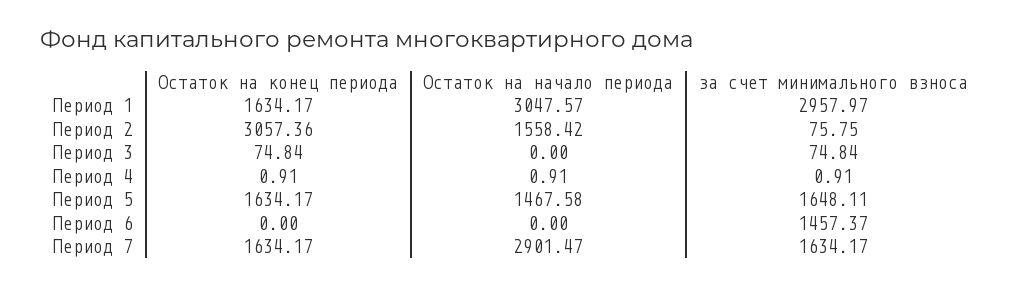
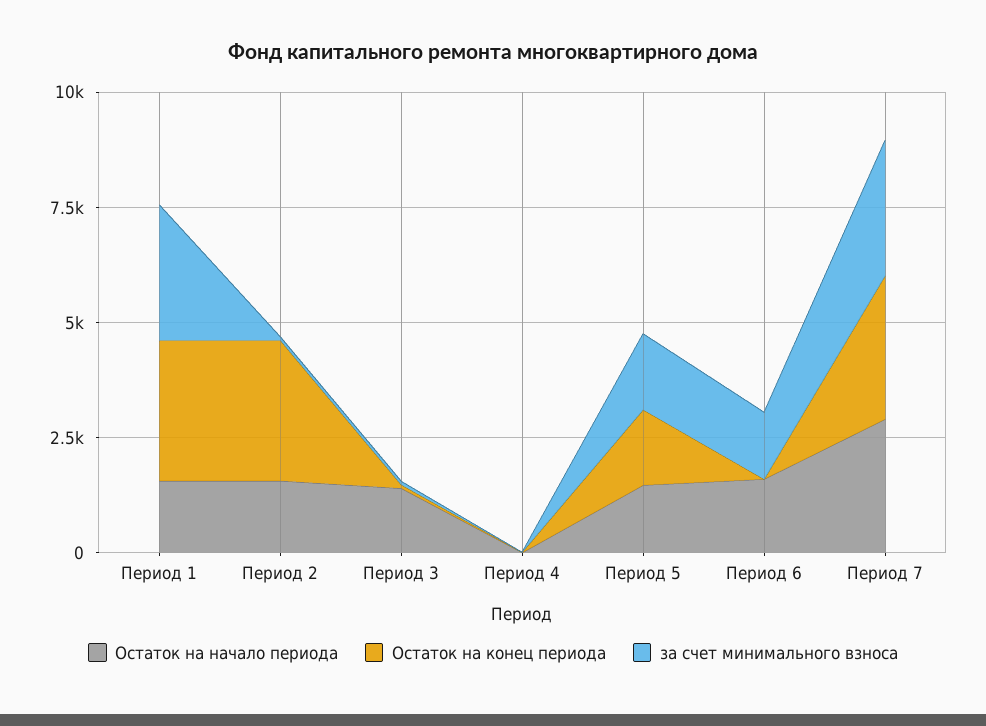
  {
    "Остаток на конец периода": {
-     "Период 1": 1634.17,
+     "Период 1": 3000,
      "Период 2": 3057.36,
      "Период 3": 74.84,
      "Период 4": 0.91,
      "Период 5": 1634.17,
      "Период 6": 0,
-     "Период 7": 1634.17
+     "Период 7": 3000
    },
    "Остаток на начало периода": {
-     "Период 1": 3047.57,
+     "Период 1": 1500,
      "Период 2": 1558.42,
-     "Период 3": 0,
+     "Период 3": 1500,
      "Период 4": 0.91,
      "Период 5": 1467.58,
-     "Период 6": 0,
+     "Период 6": 1500,
      "Период 7": 2901.47
    },
    "за счет минимального взноса": {
      "Период 1": 2957.97,
      "Период 2": 75.75,
      "Период 3": 74.84,
      "Период 4": 0.91,
      "Период 5": 1648.11,
      "Период 6": 1457.37,
-     "Период 7": 1634.17
+     "Период 7": 3000
    }
  }

